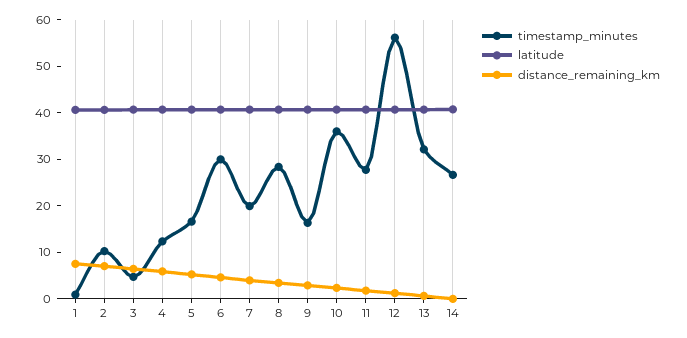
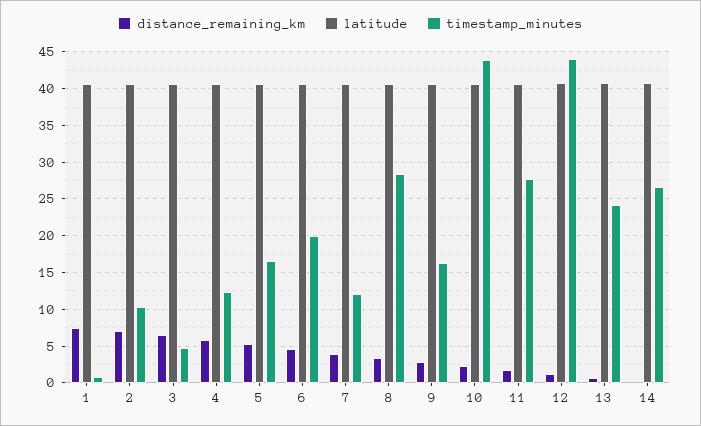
  {
    "timestamp_minutes": {
      "1": 1,
      "2": 10,
      "3": 5,
      "4": 12,
      "5": 17,
-     "6": 30,
+     "6": 20,
-     "7": 20,
+     "7": 12,
      "8": 28,
      "9": 16,
-     "10": 36,
+     "10": 44,
      "11": 28,
-     "12": 56,
+     "12": 44,
-     "13": 32,
+     "13": 24,
      "14": 27
    },
    "latitude": {
      "1": 41,
      "2": 41,
      "3": 41,
      "4": 41,
      "5": 41,
      "6": 41,
      "7": 41,
      "8": 41,
      "9": 41,
      "10": 41,
      "11": 41,
      "12": 41,
      "13": 41,
      "14": 41
    },
    "distance_remaining_km": {
      "1": 8,
      "2": 7,
      "3": 6,
      "4": 6,
      "5": 5,
      "6": 5,
      "7": 4,
      "8": 3,
      "9": 3,
      "10": 2,
      "11": 2,
      "12": 1,
      "13": 1,
      "14": 0
    }
  }

